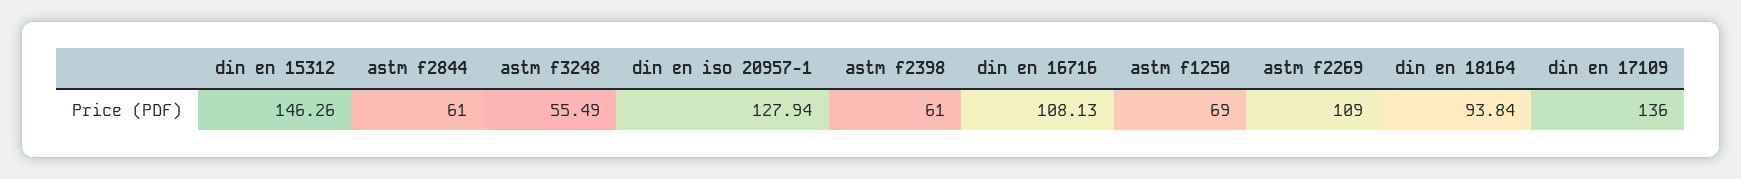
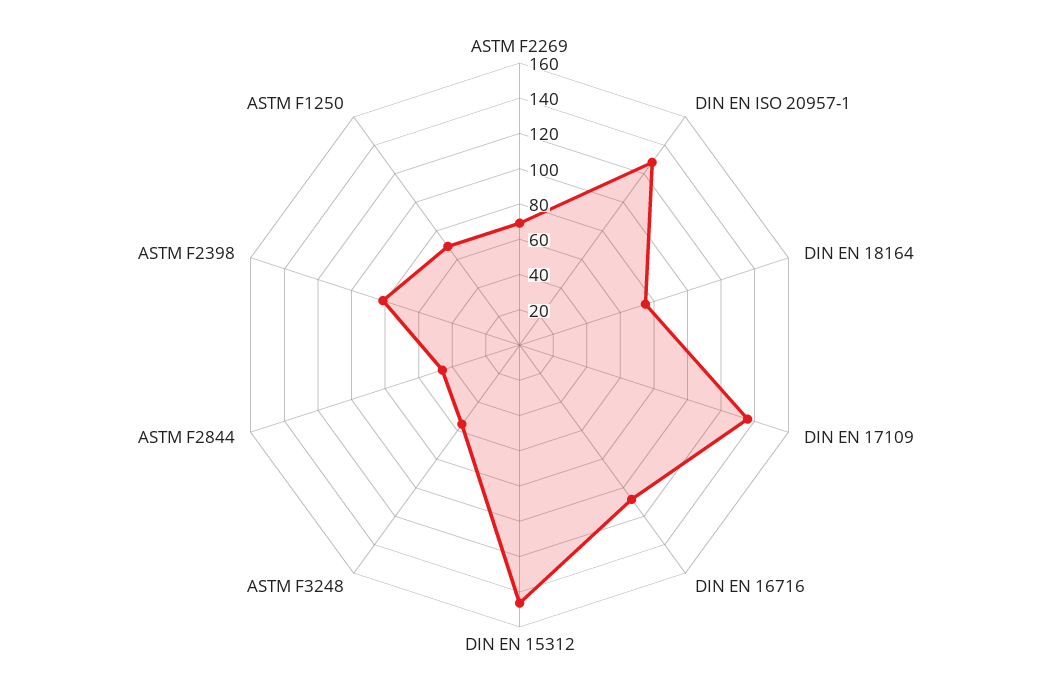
  {
    "din en 15312": 146.26,
-   "astm f2844": 61,
+   "astm f2844": 45,
    "astm f3248": 55.49,
    "din en iso 20957-1": 127.94,
-   "astm f2398": 61,
+   "astm f2398": 80,
    "din en 16716": 108.13,
    "astm f1250": 69,
-   "astm f2269": 109,
+   "astm f2269": 70,
-   "din en 18164": 93.84,
+   "din en 18164": 75,
    "din en 17109": 136
  }

